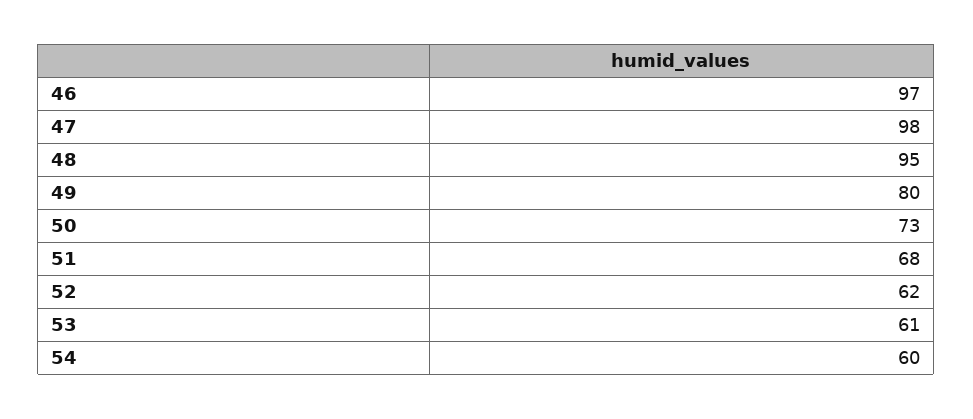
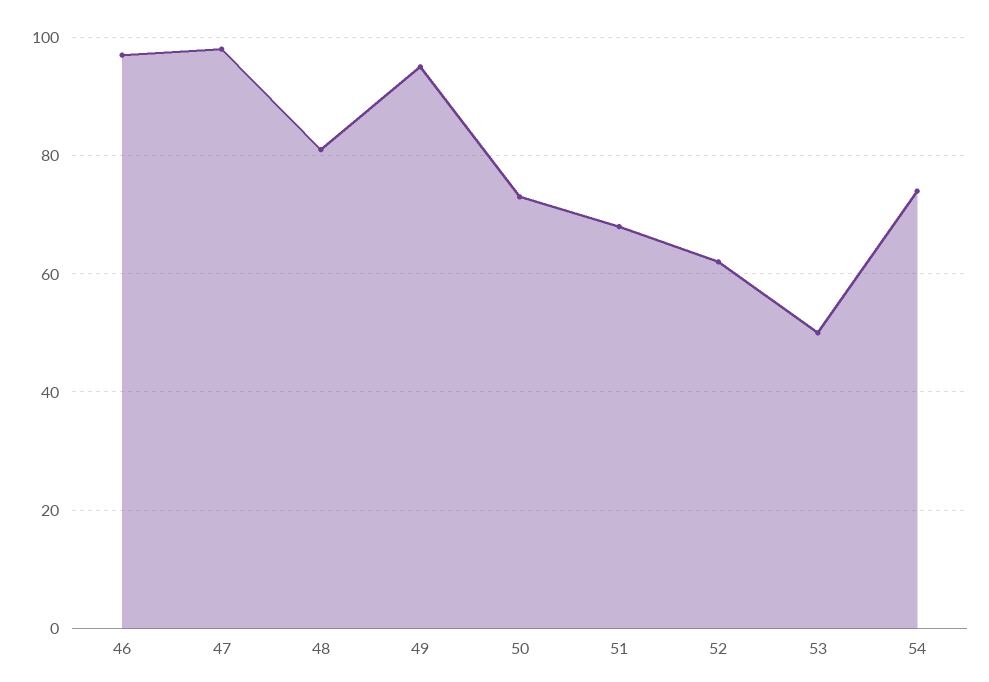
  {
    "46": 97,
    "47": 98,
-   "48": 95,
+   "48": 80,
-   "49": 80,
+   "49": 95,
    "50": 73,
    "51": 68,
    "52": 62,
-   "53": 61,
+   "53": 50,
-   "54": 60
+   "54": 75
  }

